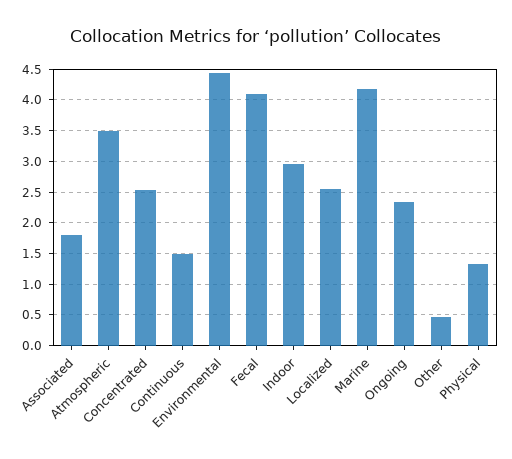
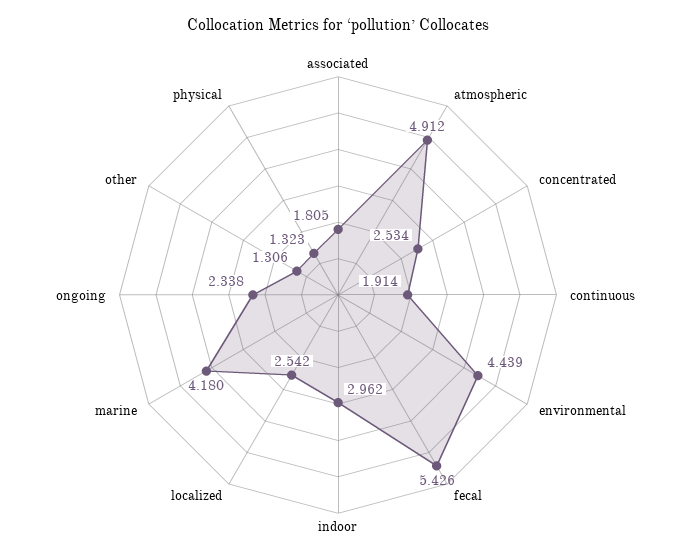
  {
    "Associated": 1.805,
-   "Atmospheric": 3.5,
+   "Atmospheric": 4.912,
    "Concentrated": 2.534,
-   "Continuous": 1.5,
+   "Continuous": 1.914,
    "Environmental": 4.439,
-   "Fecal": 4.1,
+   "Fecal": 5.426,
    "Indoor": 2.962,
    "Localized": 2.542,
    "Marine": 4.18,
    "Ongoing": 2.338,
-   "Other": 0.5,
+   "Other": 1.306,
    "Physical": 1.323
  }

